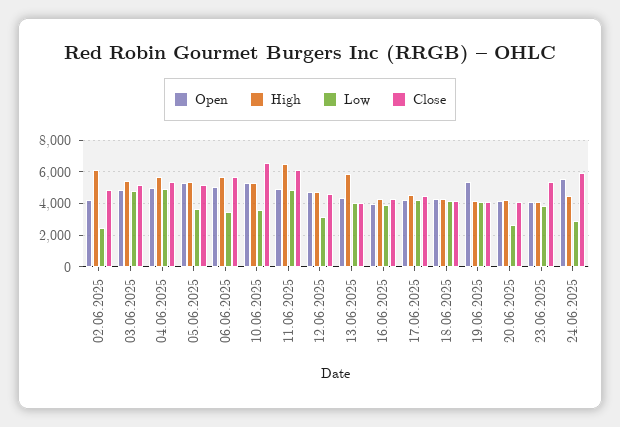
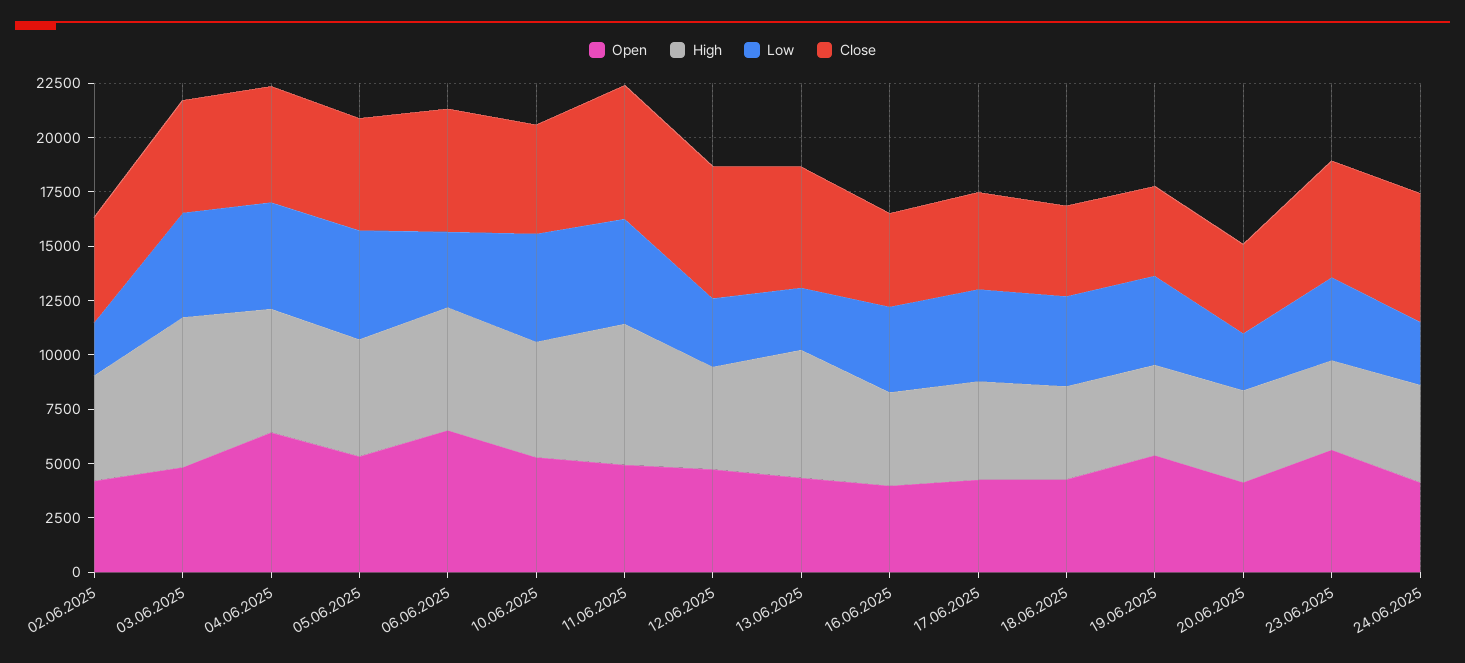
  {
    "Open": {
      "02.06.2025": 4000,
      "03.06.2025": 5000,
-     "04.06.2025": 5000,
+     "04.06.2025": 6500,
      "05.06.2025": 5500,
-     "06.06.2025": 5000,
+     "06.06.2025": 6500,
      "10.06.2025": 5500,
      "11.06.2025": 5000,
      "12.06.2025": 4500,
      "13.06.2025": 4500,
      "16.06.2025": 4000,
      "17.06.2025": 4500,
      "18.06.2025": 4500,
      "19.06.2025": 5500,
      "20.06.2025": 4000,
-     "23.06.2025": 4000,
+     "23.06.2025": 5500,
-     "24.06.2025": 5500
+     "24.06.2025": 4000
    },
    "High": {
-     "02.06.2025": 6000,
+     "02.06.2025": 5000,
-     "03.06.2025": 5500,
+     "03.06.2025": 7000,
      "04.06.2025": 5500,
      "05.06.2025": 5500,
      "06.06.2025": 5500,
      "10.06.2025": 5500,
      "11.06.2025": 6500,
      "12.06.2025": 4500,
      "13.06.2025": 6000,
      "16.06.2025": 4500,
      "17.06.2025": 4500,
      "18.06.2025": 4500,
      "19.06.2025": 4000,
      "20.06.2025": 4000,
      "23.06.2025": 4000,
      "24.06.2025": 4500
    },
    "Low": {
      "02.06.2025": 2500,
      "03.06.2025": 5000,
      "04.06.2025": 5000,
-     "05.06.2025": 3500,
+     "05.06.2025": 5000,
      "06.06.2025": 3500,
-     "10.06.2025": 3500,
+     "10.06.2025": 5000,
      "11.06.2025": 5000,
      "12.06.2025": 3000,
-     "13.06.2025": 4000,
+     "13.06.2025": 3000,
      "16.06.2025": 4000,
      "17.06.2025": 4000,
      "18.06.2025": 4000,
      "19.06.2025": 4000,
      "20.06.2025": 2500,
      "23.06.2025": 4000,
      "24.06.2025": 3000
    },
    "Close": {
      "02.06.2025": 5000,
      "03.06.2025": 5000,
      "04.06.2025": 5500,
      "05.06.2025": 5000,
      "06.06.2025": 5500,
-     "10.06.2025": 6500,
+     "10.06.2025": 5000,
      "11.06.2025": 6000,
-     "12.06.2025": 4500,
+     "12.06.2025": 6000,
-     "13.06.2025": 4000,
+     "13.06.2025": 5500,
      "16.06.2025": 4500,
      "17.06.2025": 4500,
      "18.06.2025": 4000,
      "19.06.2025": 4000,
      "20.06.2025": 4000,
      "23.06.2025": 5500,
      "24.06.2025": 6000
    }
  }

